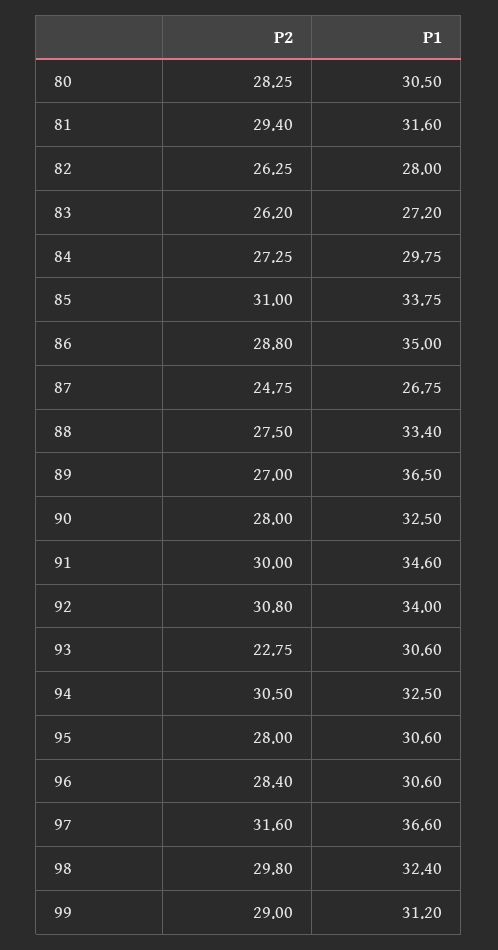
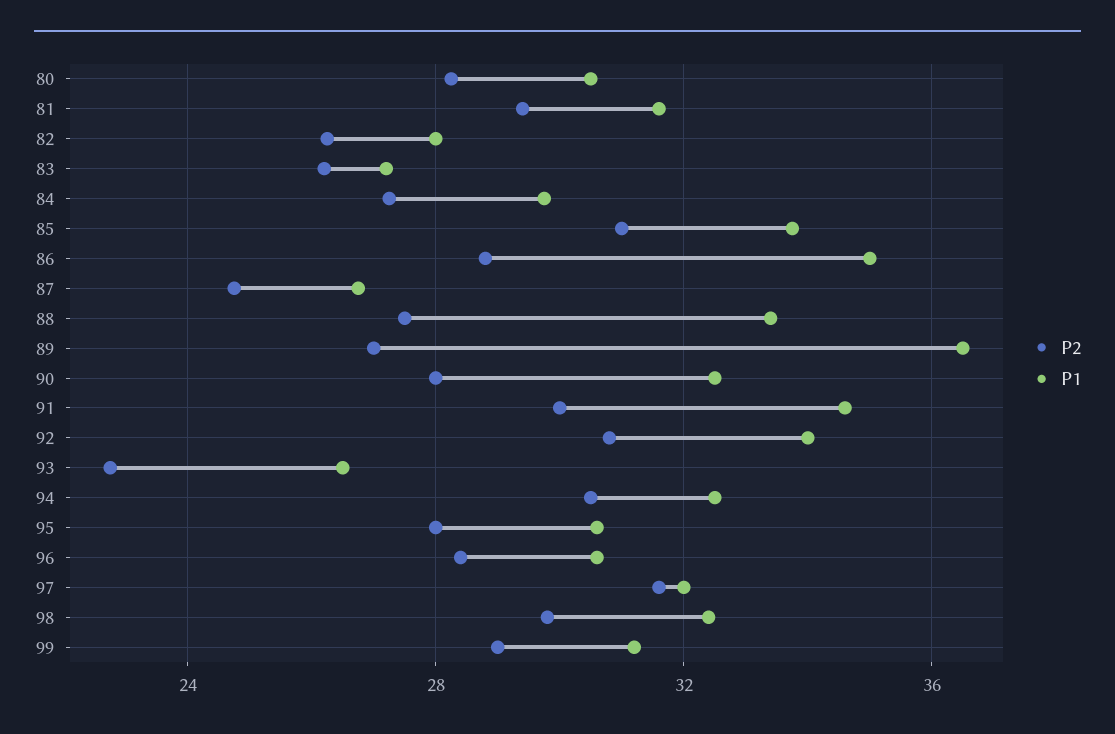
  {
    "P2": {
      "80": 28.25,
      "81": 29.4,
      "82": 26.25,
      "83": 26.2,
      "84": 27.25,
      "85": 31,
      "86": 28.8,
      "87": 24.75,
      "88": 27.5,
      "89": 27,
      "90": 28,
      "91": 30,
      "92": 30.8,
      "93": 22.75,
      "94": 30.5,
      "95": 28,
      "96": 28.4,
      "97": 31.6,
      "98": 29.8,
      "99": 29
    },
    "P1": {
      "80": 30.5,
      "81": 31.6,
      "82": 28,
      "83": 27.2,
      "84": 29.75,
      "85": 33.75,
      "86": 35,
      "87": 26.75,
      "88": 33.4,
      "89": 36.5,
      "90": 32.5,
      "91": 34.6,
      "92": 34,
-     "93": 30.6,
+     "93": 26.5,
      "94": 32.5,
      "95": 30.6,
      "96": 30.6,
-     "97": 36.6,
+     "97": 32,
      "98": 32.4,
      "99": 31.2
    }
  }

